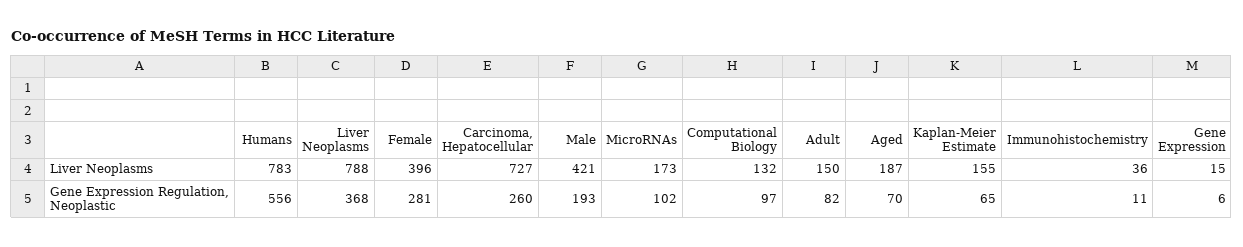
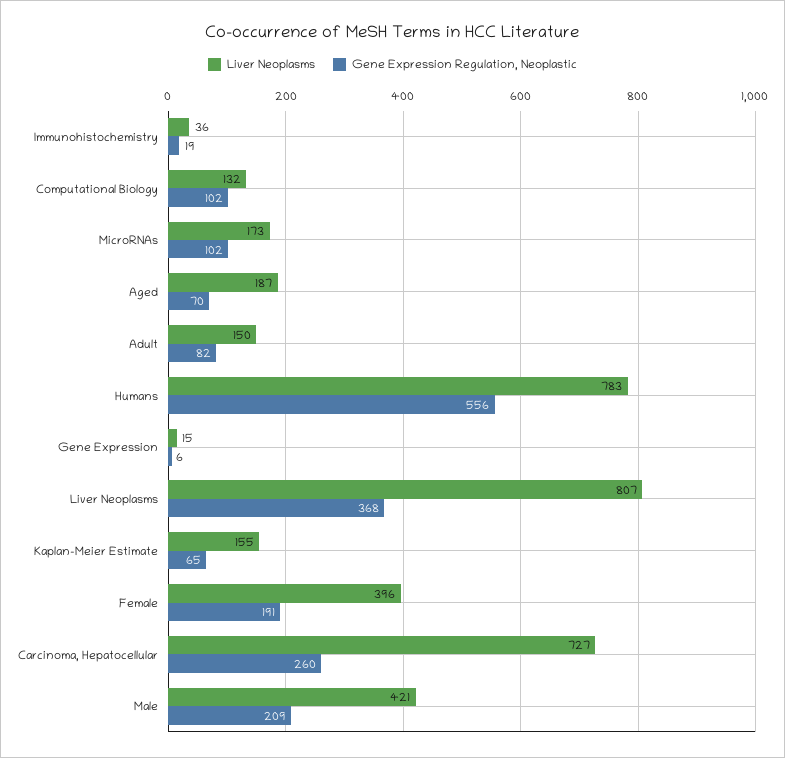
  {
    "Liver Neoplasms": {
      "Humans": 783,
-     "Liver Neoplasms": 788,
+     "Liver Neoplasms": 807,
      "Female": 396,
      "Carcinoma, Hepatocellular": 727,
      "Male": 421,
      "MicroRNAs": 173,
      "Computational Biology": 132,
      "Adult": 150,
      "Aged": 187,
      "Kaplan-Meier Estimate": 155,
      "Immunohistochemistry": 36,
      "Gene Expression": 15
    },
    "Gene Expression Regulation, Neoplastic": {
      "Humans": 556,
      "Liver Neoplasms": 368,
-     "Female": 281,
+     "Female": 191,
      "Carcinoma, Hepatocellular": 260,
-     "Male": 193,
+     "Male": 209,
      "MicroRNAs": 102,
-     "Computational Biology": 97,
+     "Computational Biology": 102,
      "Adult": 82,
      "Aged": 70,
      "Kaplan-Meier Estimate": 65,
-     "Immunohistochemistry": 11,
+     "Immunohistochemistry": 19,
      "Gene Expression": 6
    }
  }

